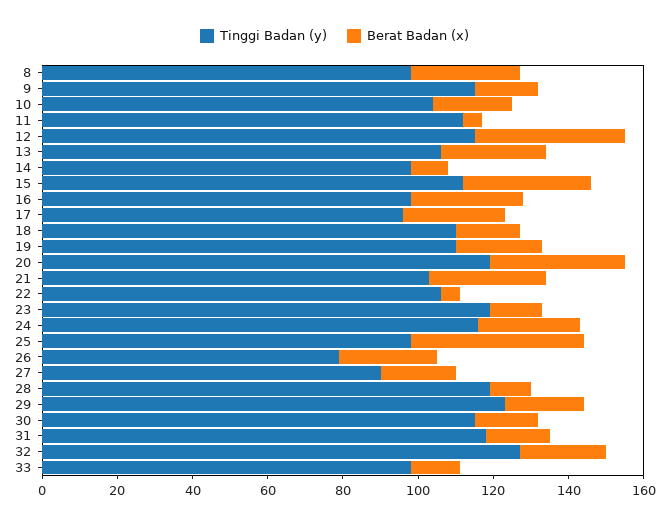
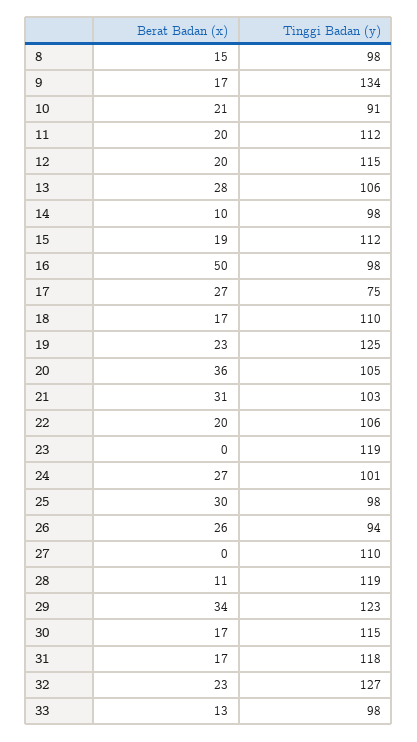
  {
    "Tinggi Badan (y)": {
      "8": 98,
-     "9": 115,
+     "9": 134,
-     "10": 105,
+     "10": 91,
      "11": 112,
      "12": 115,
      "13": 106,
      "14": 98,
      "15": 112,
      "16": 98,
-     "17": 95,
+     "17": 75,
      "18": 110,
-     "19": 110,
+     "19": 125,
-     "20": 120,
+     "20": 105,
      "21": 103,
      "22": 106,
      "23": 119,
-     "24": 115,
+     "24": 101,
      "25": 98,
-     "26": 80,
+     "26": 94,
-     "27": 90,
+     "27": 110,
      "28": 119,
      "29": 123,
      "30": 115,
      "31": 118,
      "32": 127,
      "33": 98
    },
    "Berat Badan (x)": {
-     "8": 30,
+     "8": 15,
      "9": 17,
      "10": 21,
-     "11": 5,
+     "11": 20,
-     "12": 40,
+     "12": 20,
      "13": 28,
      "14": 10,
-     "15": 35,
+     "15": 19,
-     "16": 30,
+     "16": 50,
      "17": 27,
      "18": 17,
      "19": 23,
      "20": 36,
      "21": 31,
-     "22": 5,
+     "22": 20,
-     "23": 15,
+     "23": 0,
      "24": 27,
-     "25": 45,
+     "25": 30,
      "26": 26,
-     "27": 20,
+     "27": 0,
      "28": 11,
-     "29": 20,
+     "29": 34,
      "30": 17,
      "31": 17,
      "32": 23,
      "33": 13
    }
  }

